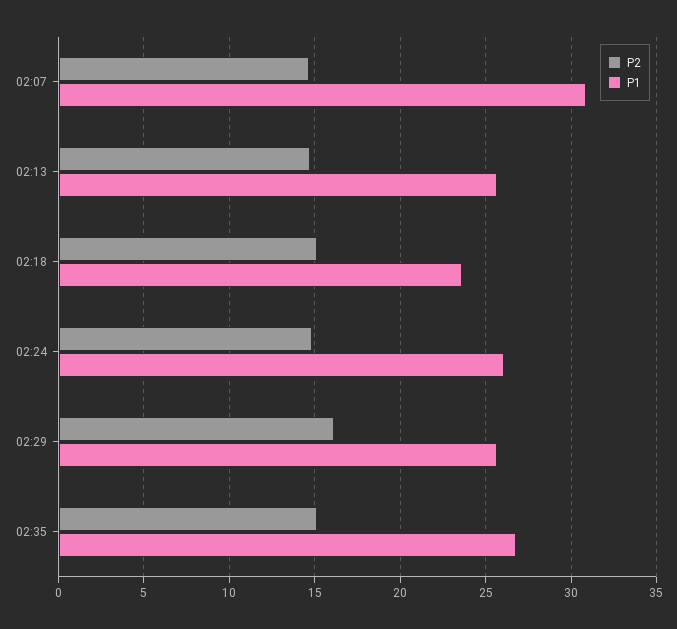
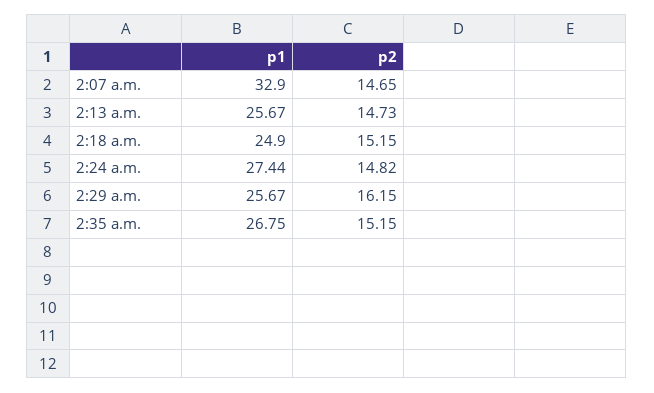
  {
    "P2": {
      "02:07": 14.65,
      "02:13": 14.73,
      "02:18": 15.15,
      "02:24": 14.82,
      "02:29": 16.15,
      "02:35": 15.15
    },
    "P1": {
-     "02:07": 31,
+     "02:07": 32.9,
      "02:13": 25.67,
-     "02:18": 23.5,
+     "02:18": 24.9,
-     "02:24": 26,
+     "02:24": 27.44,
      "02:29": 25.67,
      "02:35": 26.75
    }
  }

